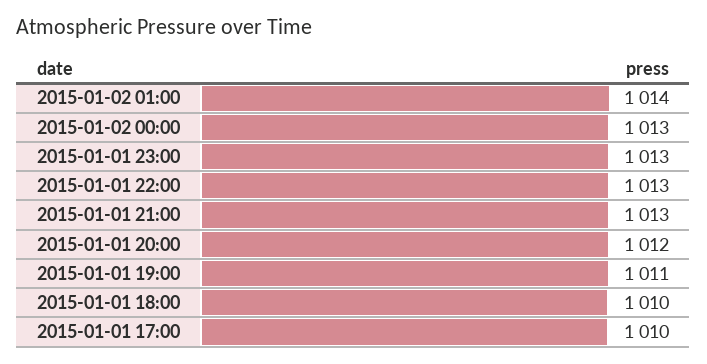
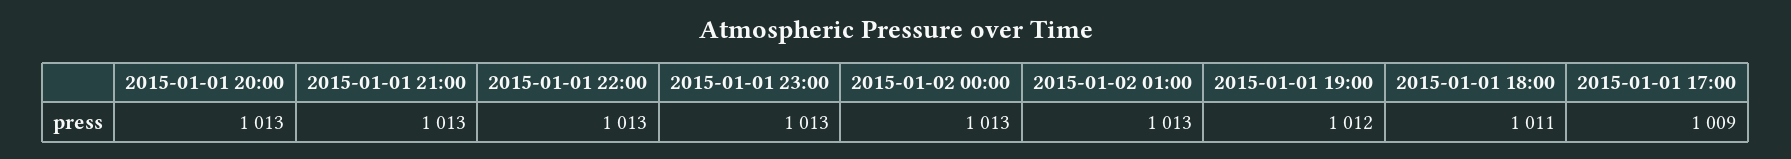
  {
-   "2015-01-02 01:00": 1014,
+   "2015-01-02 01:00": 1013,
    "2015-01-02 00:00": 1013,
    "2015-01-01 23:00": 1013,
    "2015-01-01 22:00": 1013,
    "2015-01-01 21:00": 1013,
-   "2015-01-01 20:00": 1012,
+   "2015-01-01 20:00": 1013,
-   "2015-01-01 19:00": 1011,
+   "2015-01-01 19:00": 1012,
-   "2015-01-01 18:00": 1010,
+   "2015-01-01 18:00": 1011,
-   "2015-01-01 17:00": 1010
+   "2015-01-01 17:00": 1009
  }

